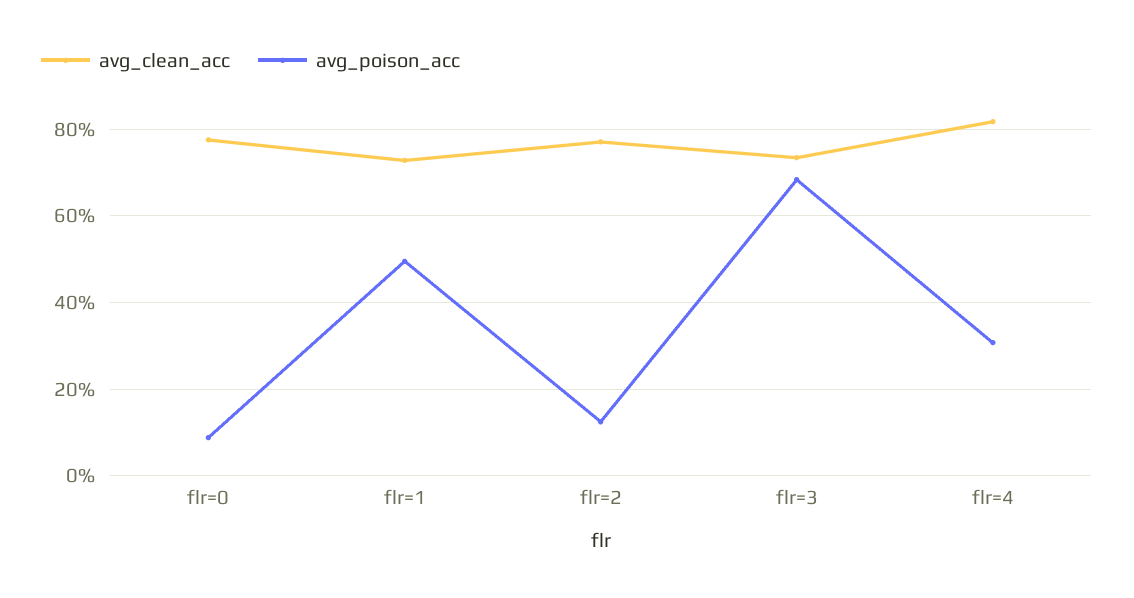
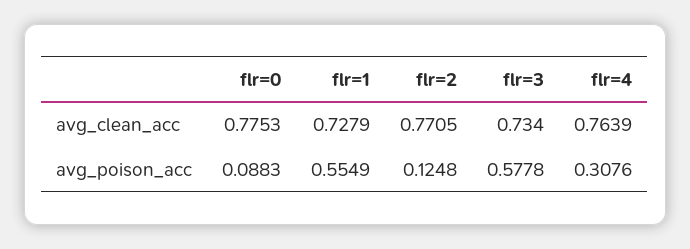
  {
    "avg_clean_acc": {
      "flr=0": 0.7753,
      "flr=1": 0.7279,
      "flr=2": 0.7705,
      "flr=3": 0.734,
-     "flr=4": 0.82
+     "flr=4": 0.7639
    },
    "avg_poison_acc": {
      "flr=0": 0.0883,
-     "flr=1": 0.5,
+     "flr=1": 0.5549,
      "flr=2": 0.1248,
-     "flr=3": 0.68,
+     "flr=3": 0.5778,
      "flr=4": 0.3076
    }
  }

